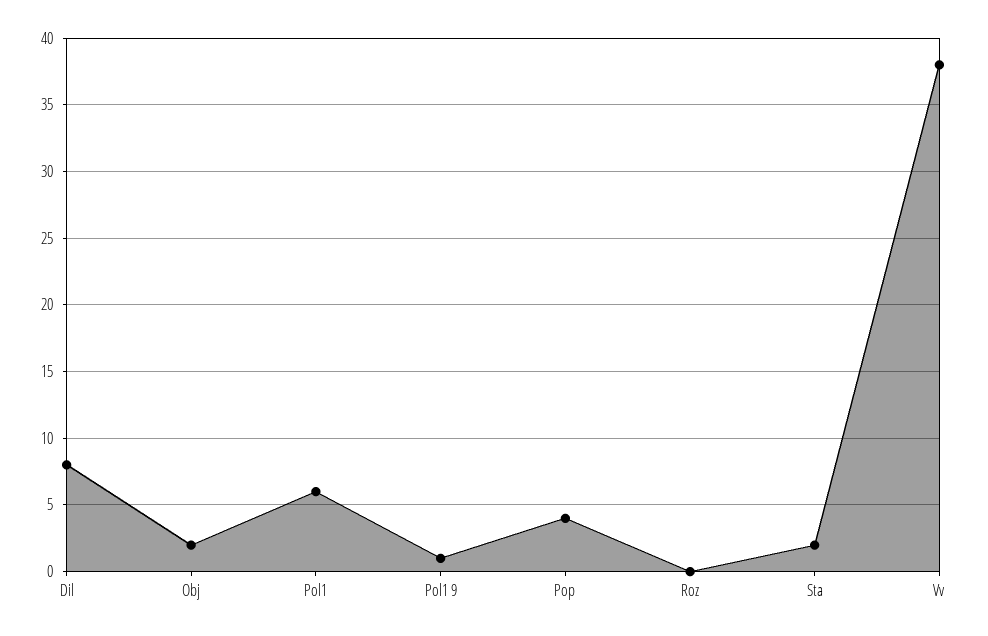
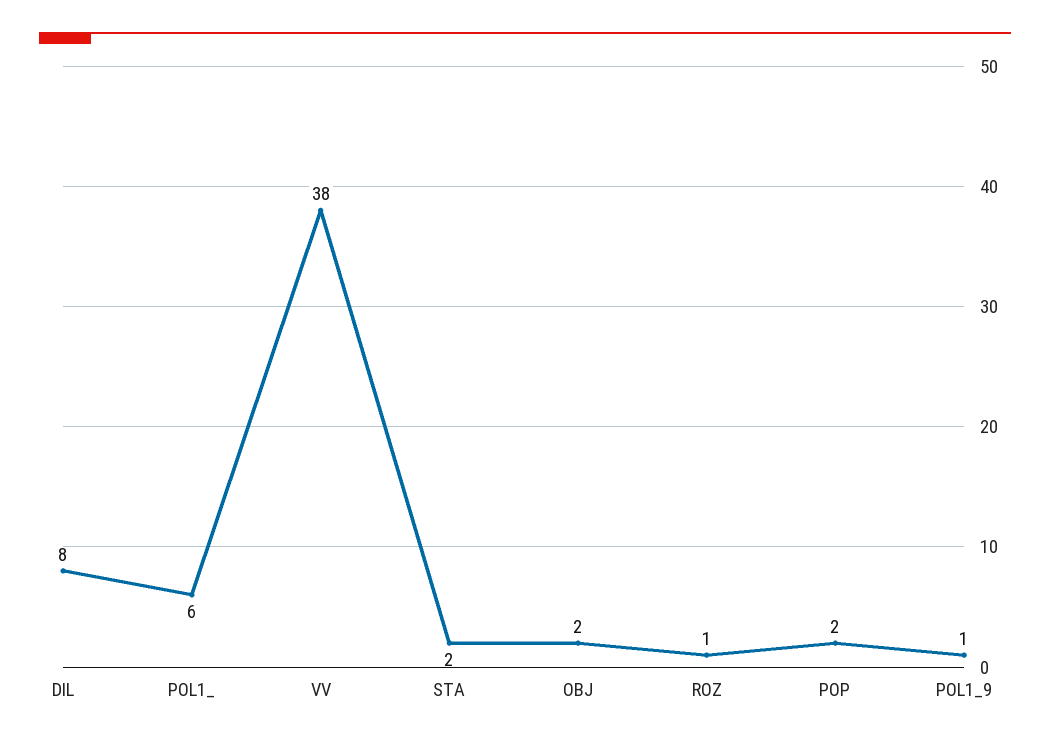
  {
    "Dil": 8,
    "Obj": 2,
    "Pol1": 6,
    "Pol1 9": 1,
-   "Pop": 4,
+   "Pop": 2,
-   "Roz": 0,
+   "Roz": 1,
    "Sta": 2,
    "Vv": 38
  }

